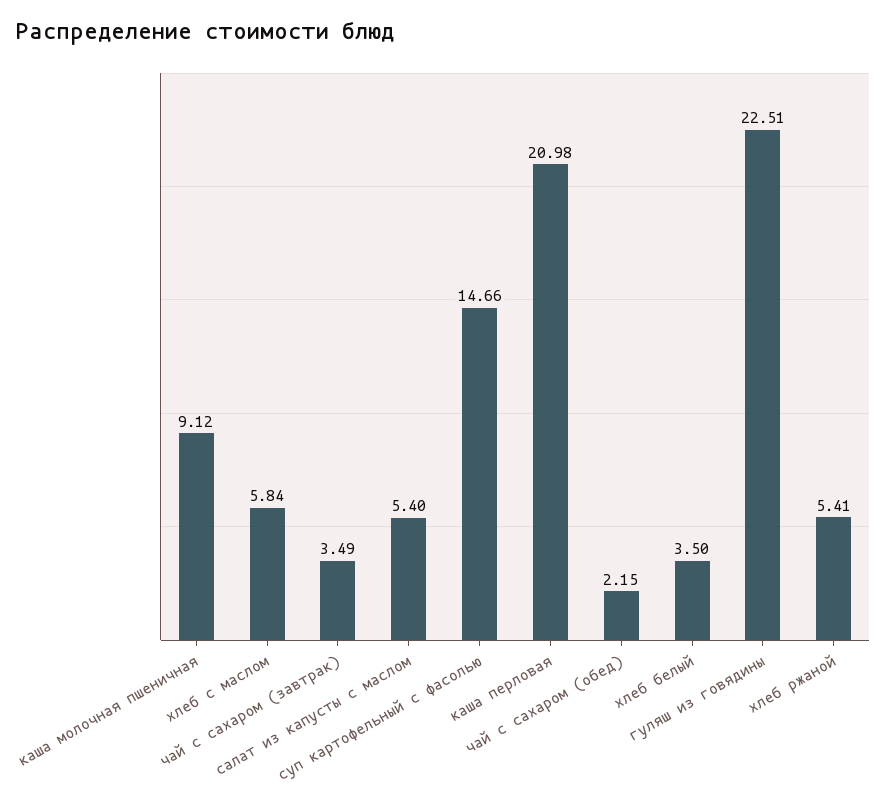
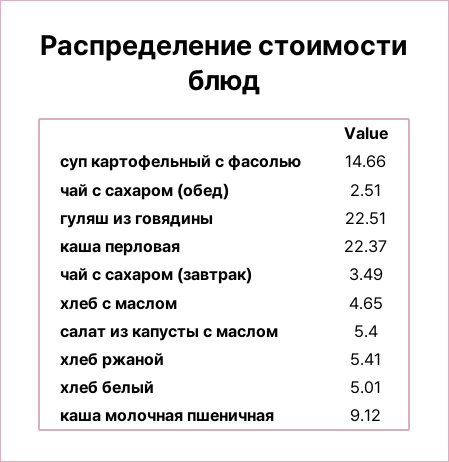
  {
    "каша молочная пшеничная": 9.12,
-   "хлеб с маслом": 5.84,
+   "хлеб с маслом": 4.65,
    "чай с сахаром (завтрак)": 3.49,
    "салат из капусты с маслом": 5.4,
    "суп картофельный с фасолью": 14.66,
-   "каша перловая": 20.98,
+   "каша перловая": 22.37,
-   "чай с сахаром (обед)": 2.15,
+   "чай с сахаром (обед)": 2.51,
-   "хлеб белый": 3.5,
+   "хлеб белый": 5.01,
    "гуляш из говядины": 22.51,
    "хлеб ржаной": 5.41
  }

